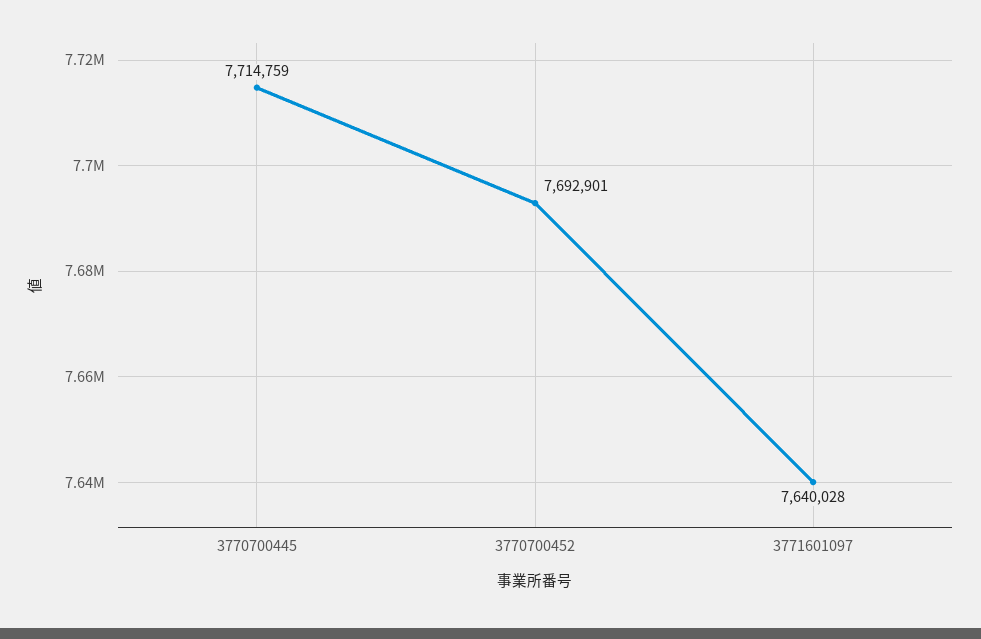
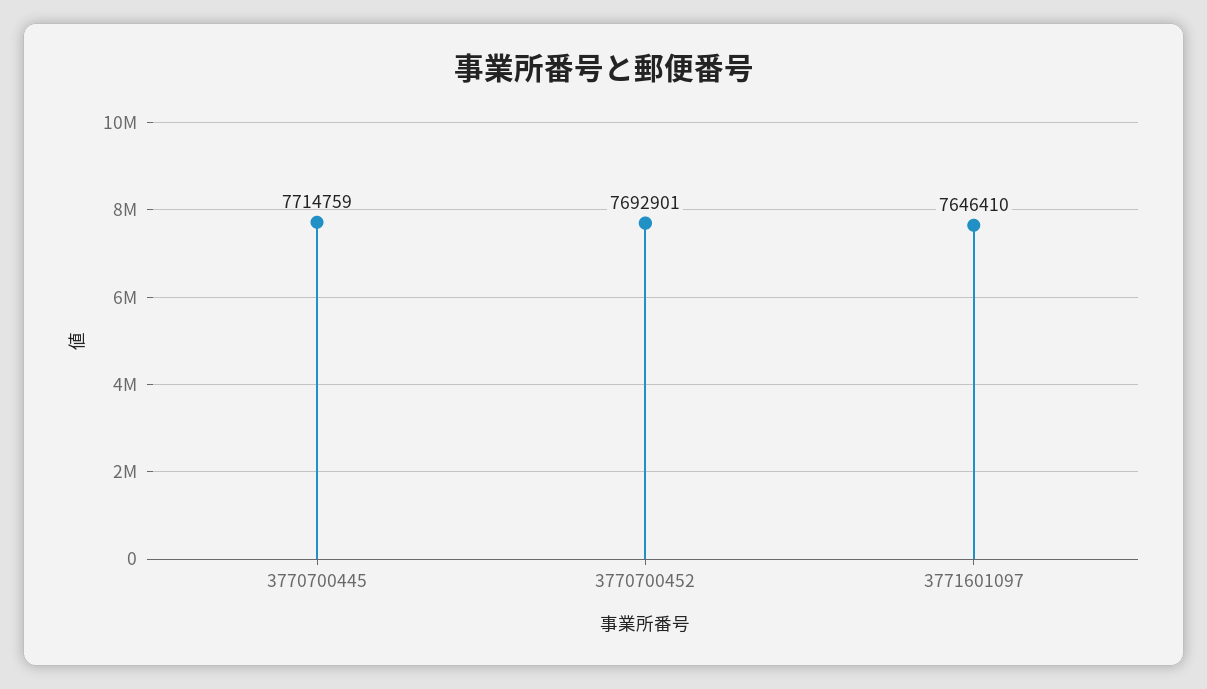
  {
    "3770700445": 7714759,
    "3770700452": 7692901,
-   "3771601097": 7640028
+   "3771601097": 7646410
  }

